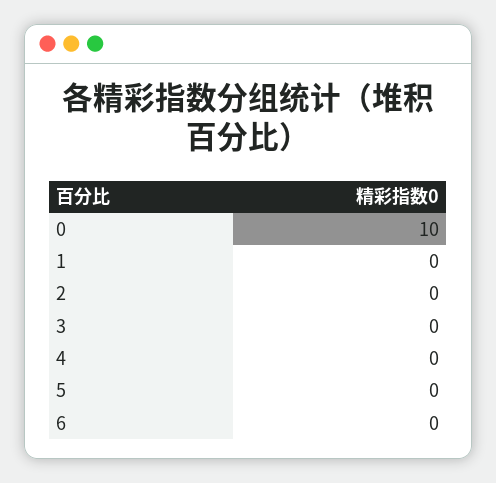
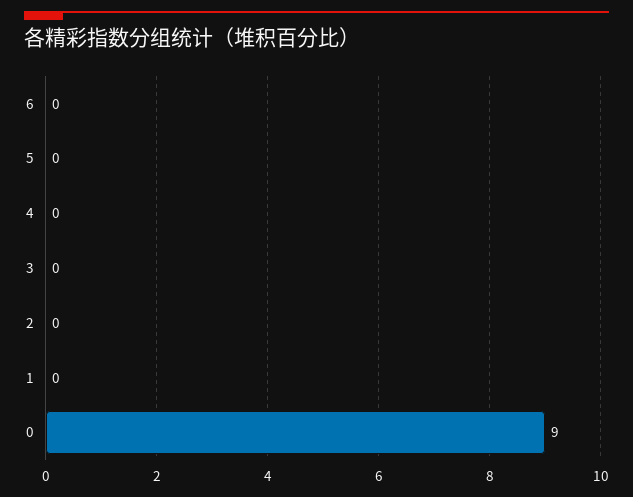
  {
-   "0": 10,
+   "0": 9,
    "1": 0,
    "2": 0,
    "3": 0,
    "4": 0,
    "5": 0,
    "6": 0
  }

